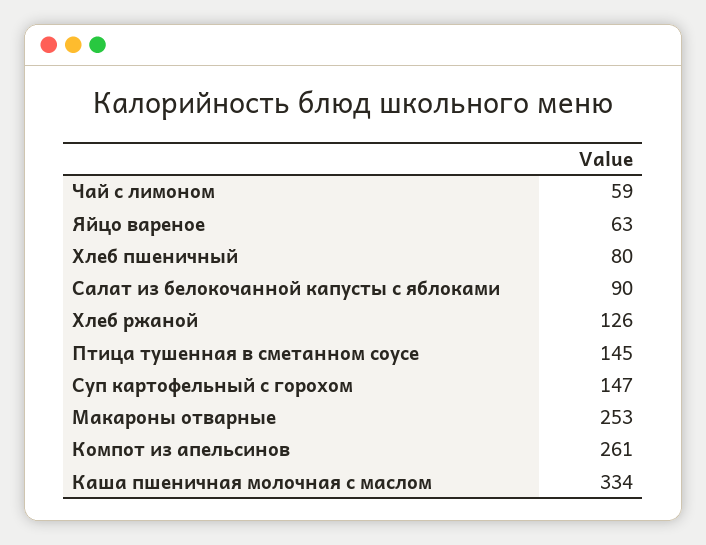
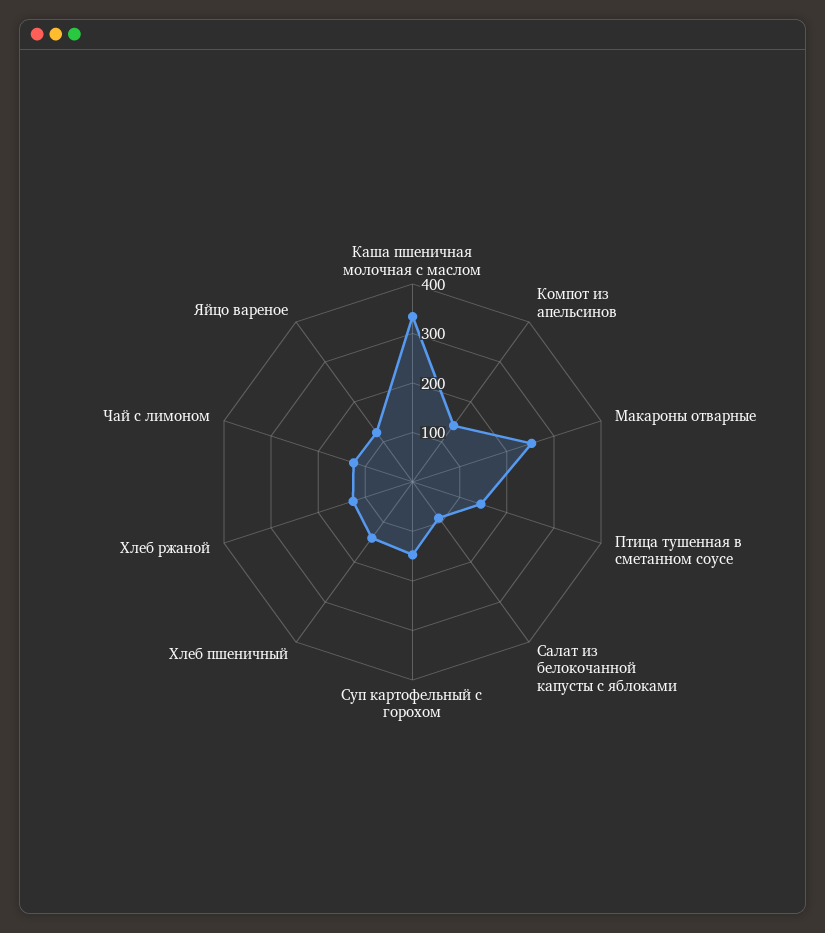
  {
-   "Чай с лимоном": 59,
+   "Чай с лимоном": 120,
-   "Яйцо вареное": 63,
+   "Яйцо вареное": 120,
-   "Хлеб пшеничный": 80,
+   "Хлеб пшеничный": 140,
    "Салат из белокочанной капусты с яблоками": 90,
    "Хлеб ржаной": 126,
    "Птица тушенная в сметанном соусе": 145,
    "Суп картофельный с горохом": 147,
    "Макароны отварные": 253,
-   "Компот из апельсинов": 261,
+   "Компот из апельсинов": 140,
    "Каша пшеничная молочная с маслом": 334
  }

